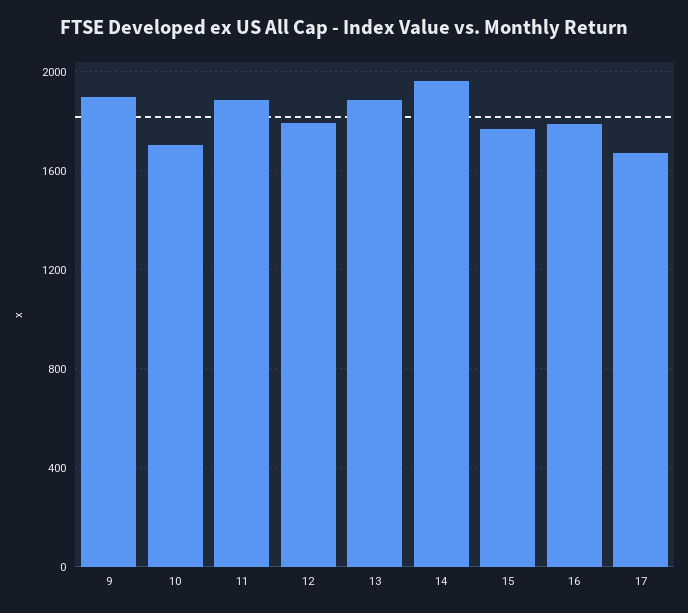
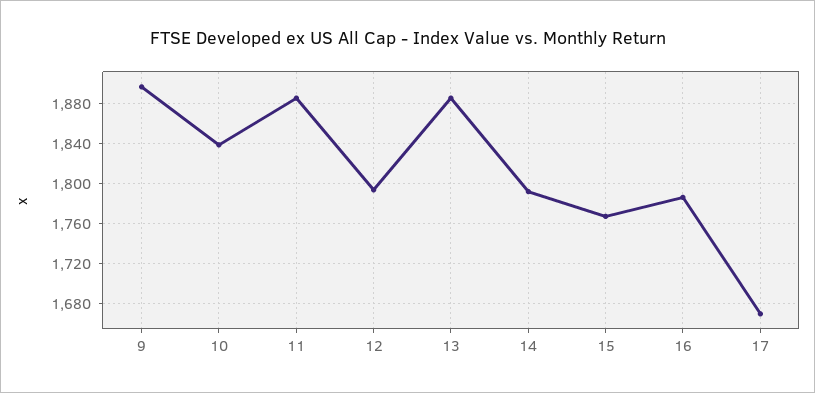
  {
    "9": 1900,
-   "10": 1700,
+   "10": 1840,
    "11": 1890,
    "12": 1790,
    "13": 1890,
-   "14": 1950,
+   "14": 1790,
    "15": 1770,
    "16": 1790,
    "17": 1670
  }

